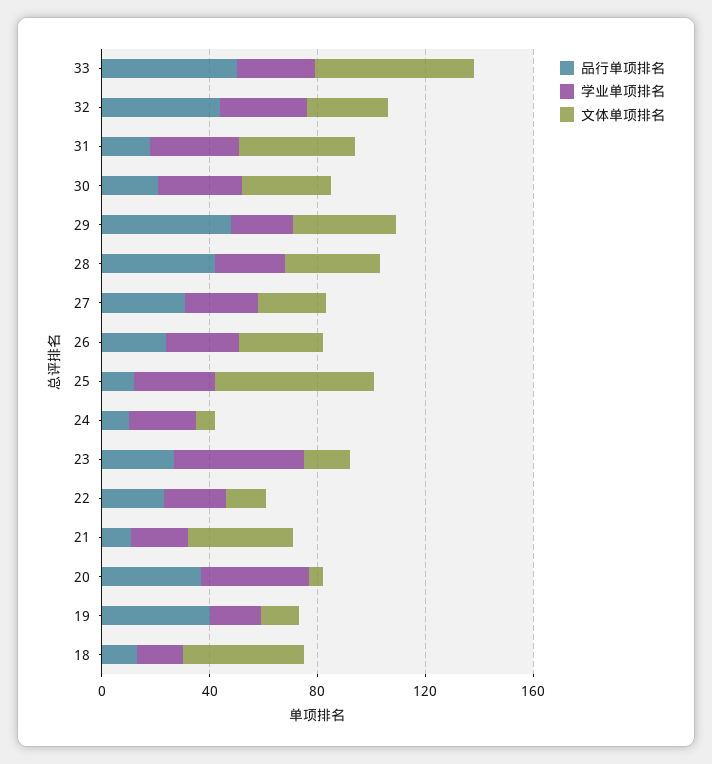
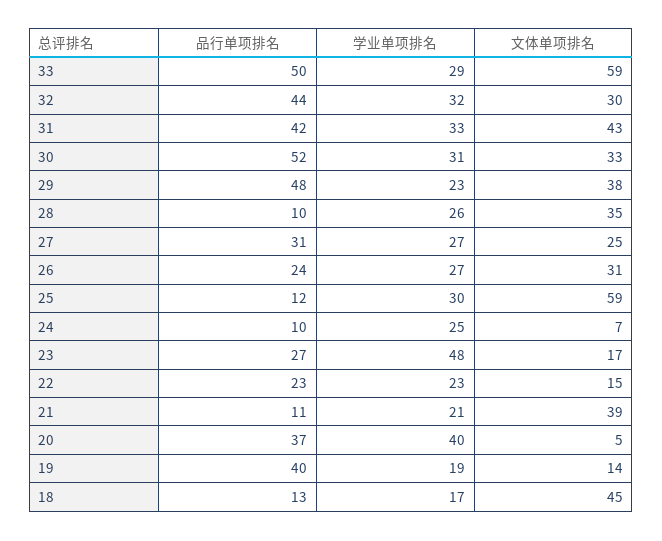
  {
    "品行单项排名": {
      "33": 50,
      "32": 44,
-     "31": 20,
+     "31": 42,
-     "30": 20,
+     "30": 52,
      "29": 48,
-     "28": 40,
+     "28": 10,
      "27": 31,
      "26": 24,
      "25": 12,
      "24": 10,
      "23": 27,
      "22": 23,
      "21": 11,
      "20": 37,
      "19": 40,
      "18": 13
    },
    "学业单项排名": {
      "33": 29,
      "32": 32,
      "31": 33,
      "30": 31,
      "29": 23,
      "28": 26,
      "27": 27,
      "26": 27,
      "25": 30,
      "24": 25,
      "23": 48,
      "22": 23,
      "21": 21,
      "20": 40,
      "19": 19,
      "18": 17
    },
    "文体单项排名": {
      "33": 59,
      "32": 30,
      "31": 43,
      "30": 33,
      "29": 38,
      "28": 35,
      "27": 25,
      "26": 31,
      "25": 59,
      "24": 7,
      "23": 17,
      "22": 15,
      "21": 39,
      "20": 5,
      "19": 14,
      "18": 45
    }
  }

